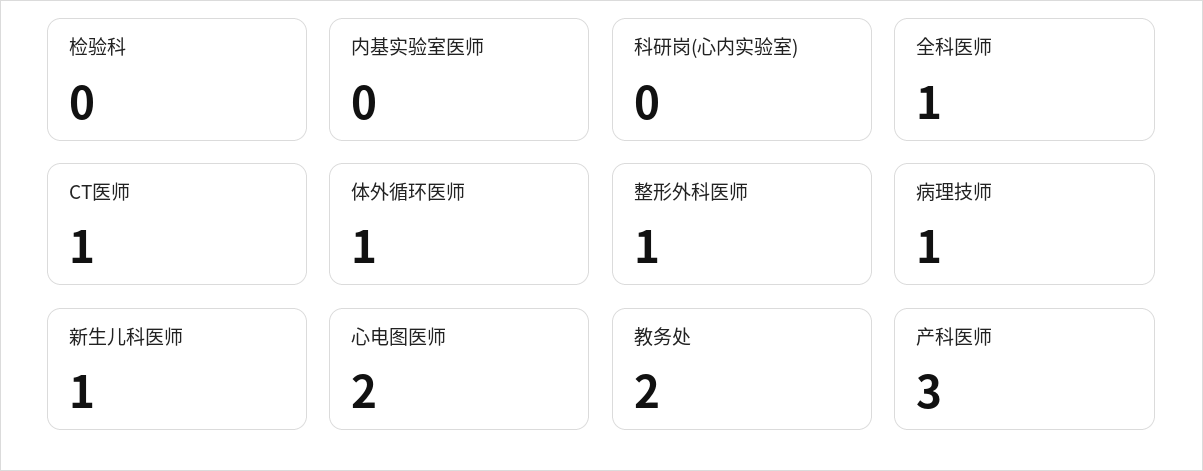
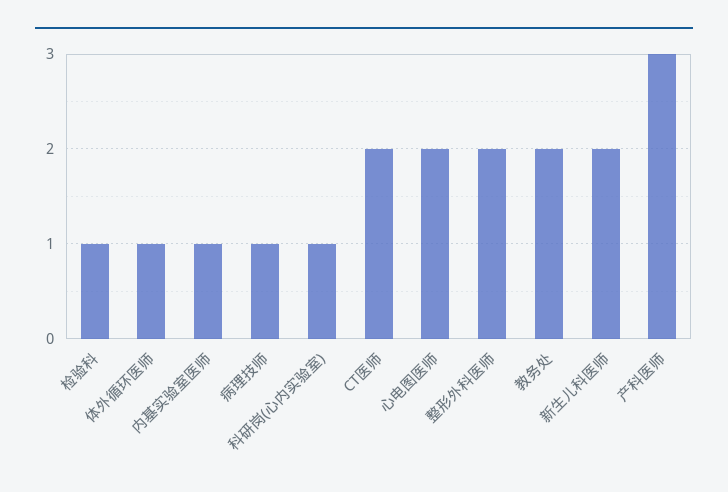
  {
-   "检验科": 0,
+   "检验科": 1,
-   "内基实验室医师": 0,
+   "内基实验室医师": 1,
-   "科研岗(心内实验室)": 0,
+   "科研岗(心内实验室)": 1,
-   "全科医师": 1,
-   "CT医师": 1,
+   "CT医师": 2,
    "体外循环医师": 1,
-   "整形外科医师": 1,
+   "整形外科医师": 2,
    "病理技师": 1,
-   "新生儿科医师": 1,
+   "新生儿科医师": 2,
    "心电图医师": 2,
    "教务处": 2,
    "产科医师": 3
  }

